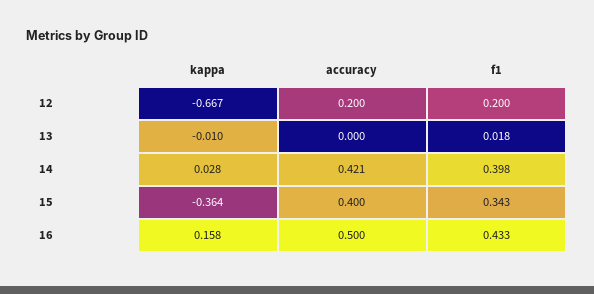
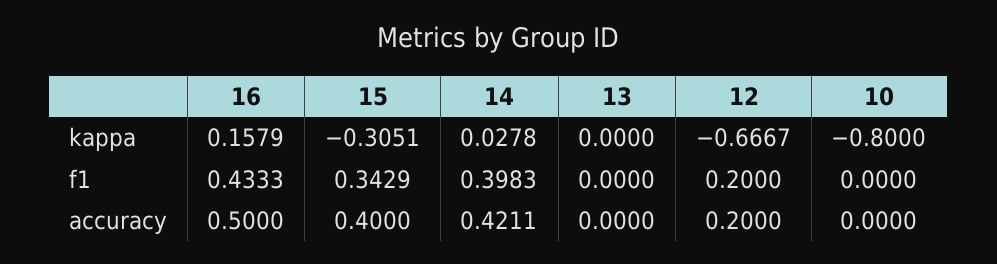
  {
    "kappa": {
      "12": -0.6667,
-     "13": -0.01,
+     "13": 0,
      "14": 0.0278,
-     "15": -0.364,
+     "15": -0.3051,
-     "16": 0.1579
+     "16": 0.1579,
+     "10": -0.8
    },
    "accuracy": {
      "12": 0.2,
      "13": 0,
      "14": 0.4211,
      "15": 0.4,
-     "16": 0.5
+     "16": 0.5,
+     "10": 0
    },
    "f1": {
      "12": 0.2,
-     "13": 0.018,
+     "13": 0,
      "14": 0.3983,
      "15": 0.3429,
-     "16": 0.4333
+     "16": 0.4333,
+     "10": 0
    }
  }

